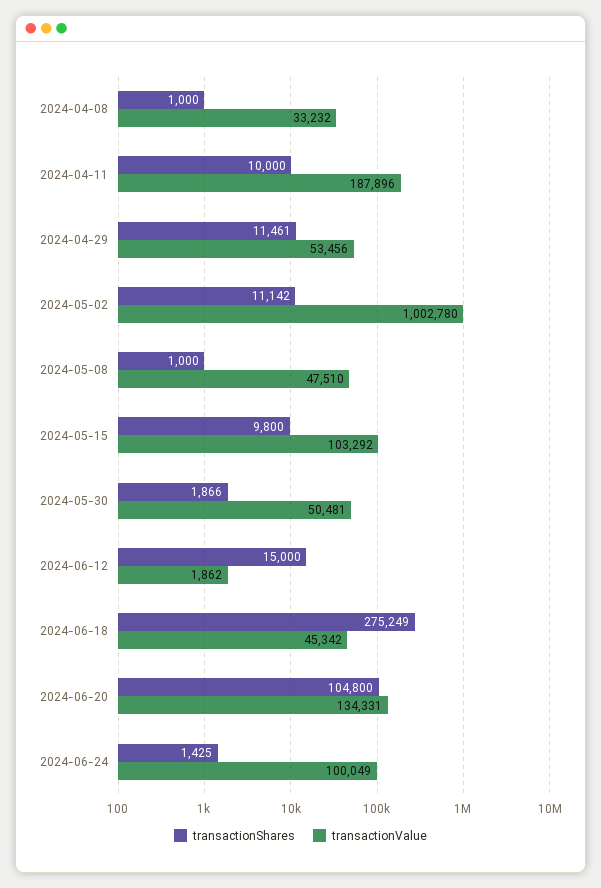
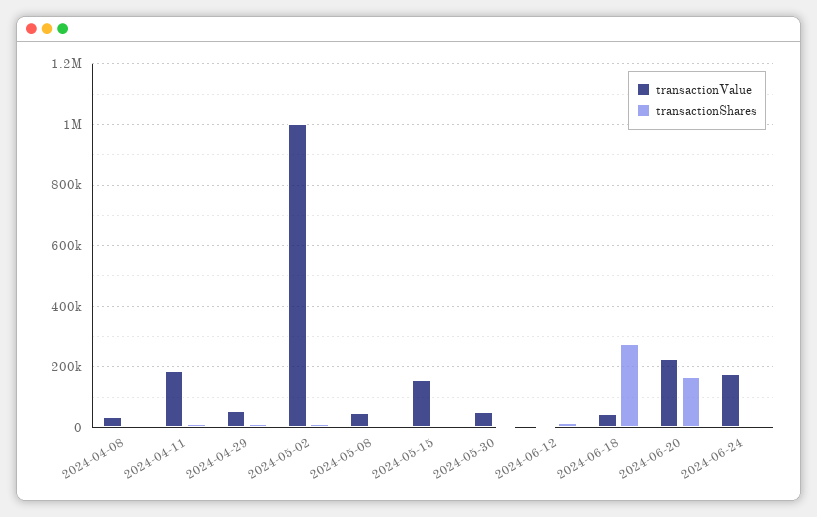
  {
    "transactionShares": {
      "2024-04-08": 1000,
      "2024-04-11": 10000,
      "2024-04-29": 11461,
      "2024-05-02": 11142,
      "2024-05-08": 1000,
      "2024-05-15": 9800,
      "2024-05-30": 1866,
      "2024-06-12": 15000,
      "2024-06-18": 275249,
-     "2024-06-20": 104800,
+     "2024-06-20": 160000,
      "2024-06-24": 1425
    },
    "transactionValue": {
      "2024-04-08": 33232,
      "2024-04-11": 187896,
      "2024-04-29": 53456,
      "2024-05-02": 1002780,
      "2024-05-08": 47510,
-     "2024-05-15": 103292,
+     "2024-05-15": 160000,
      "2024-05-30": 50481,
      "2024-06-12": 1862,
      "2024-06-18": 45342,
-     "2024-06-20": 134331,
+     "2024-06-20": 220000,
-     "2024-06-24": 100049
+     "2024-06-24": 180000
    }
  }

